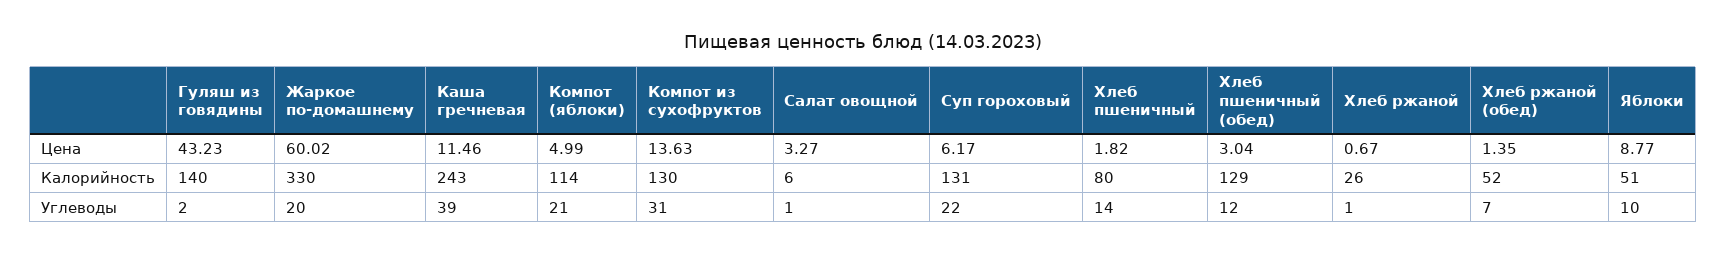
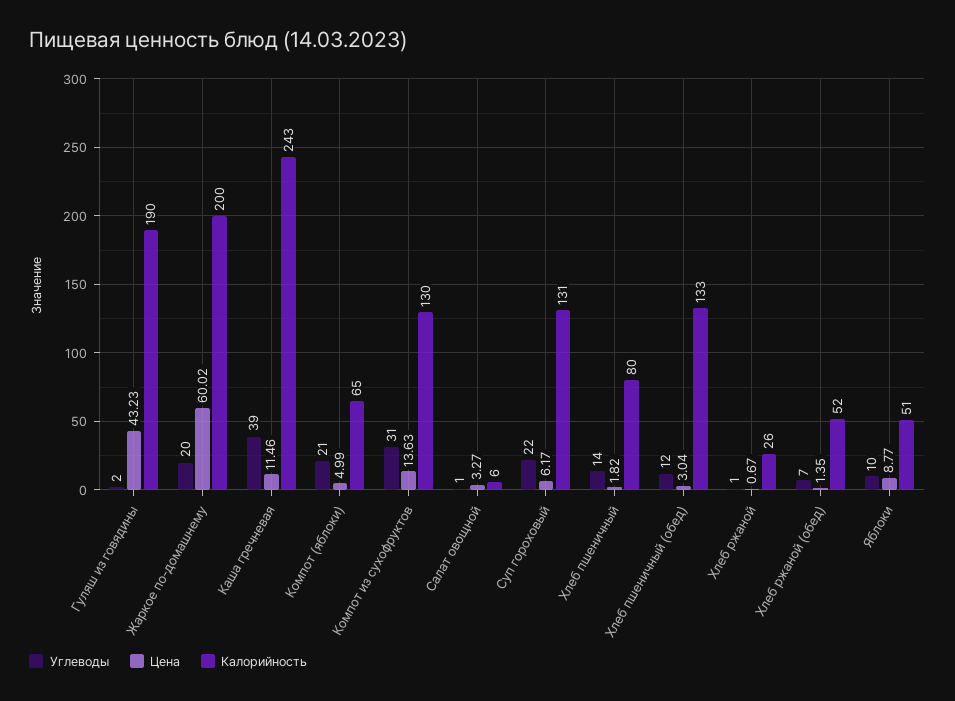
  {
    "Цена": {
      "Гуляш из говядины": 43.23,
      "Жаркое по-домашнему": 60.02,
      "Каша гречневая": 11.46,
      "Компот (яблоки)": 4.99,
      "Компот из сухофруктов": 13.63,
      "Салат овощной": 3.27,
      "Суп гороховый": 6.17,
      "Хлеб пшеничный": 1.82,
      "Хлеб пшеничный (обед)": 3.04,
      "Хлеб ржаной": 0.67,
      "Хлеб ржаной (обед)": 1.35,
      "Яблоки": 8.77
    },
    "Калорийность": {
-     "Гуляш из говядины": 140,
+     "Гуляш из говядины": 190,
-     "Жаркое по-домашнему": 330,
+     "Жаркое по-домашнему": 200,
      "Каша гречневая": 243,
-     "Компот (яблоки)": 114,
+     "Компот (яблоки)": 65,
      "Компот из сухофруктов": 130,
      "Салат овощной": 6,
      "Суп гороховый": 131,
      "Хлеб пшеничный": 80,
-     "Хлеб пшеничный (обед)": 129,
+     "Хлеб пшеничный (обед)": 133,
      "Хлеб ржаной": 26,
      "Хлеб ржаной (обед)": 52,
      "Яблоки": 51
    },
    "Углеводы": {
      "Гуляш из говядины": 2,
      "Жаркое по-домашнему": 20,
      "Каша гречневая": 39,
      "Компот (яблоки)": 21,
      "Компот из сухофруктов": 31,
      "Салат овощной": 1,
      "Суп гороховый": 22,
      "Хлеб пшеничный": 14,
      "Хлеб пшеничный (обед)": 12,
      "Хлеб ржаной": 1,
      "Хлеб ржаной (обед)": 7,
      "Яблоки": 10
    }
  }

